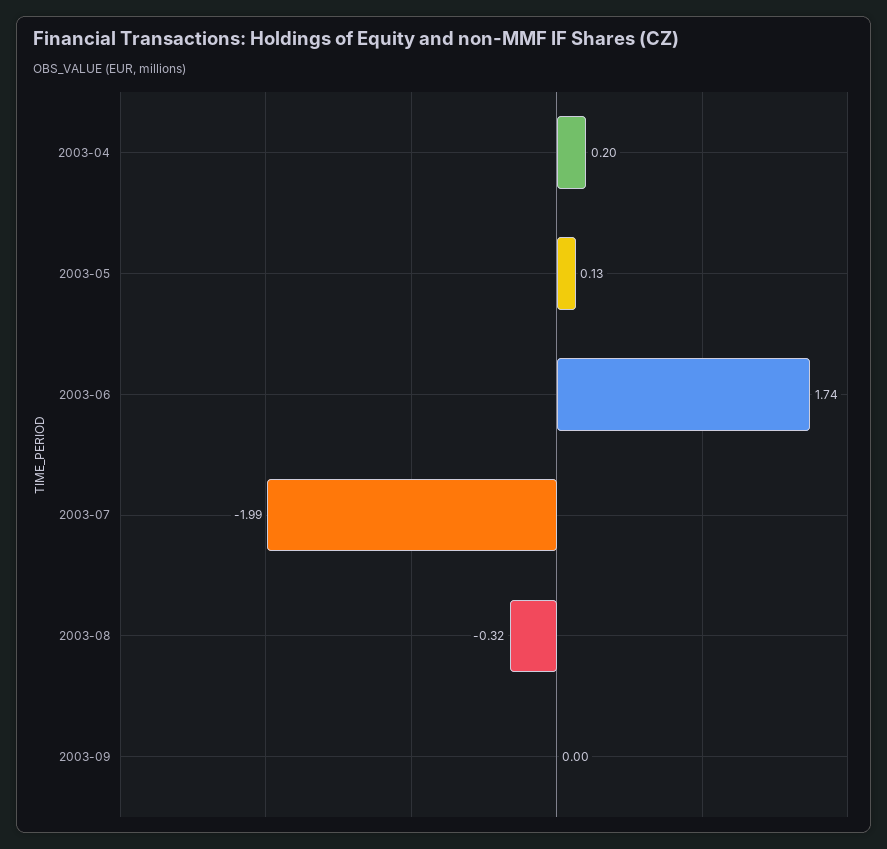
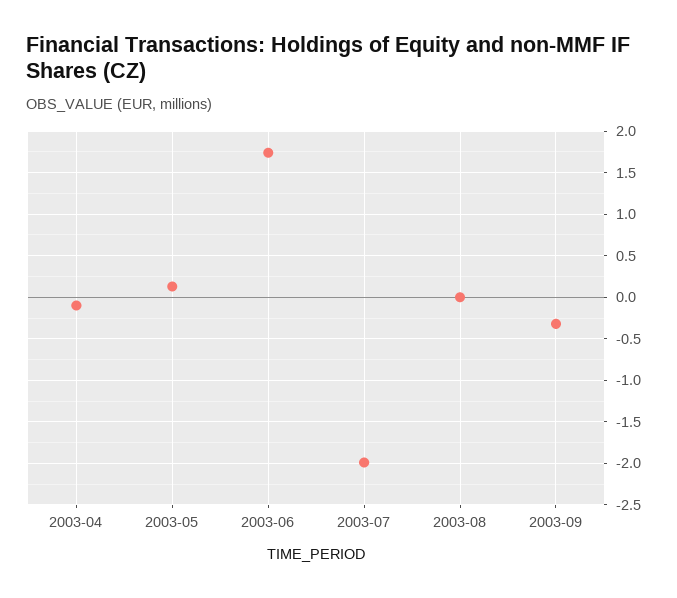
  {
-   "2003-04": 0.2,
+   "2003-04": -0.1,
    "2003-05": 0.13,
    "2003-06": 1.74,
    "2003-07": -1.99,
-   "2003-08": -0.32,
+   "2003-08": 0,
-   "2003-09": 0
+   "2003-09": -0.3
  }

